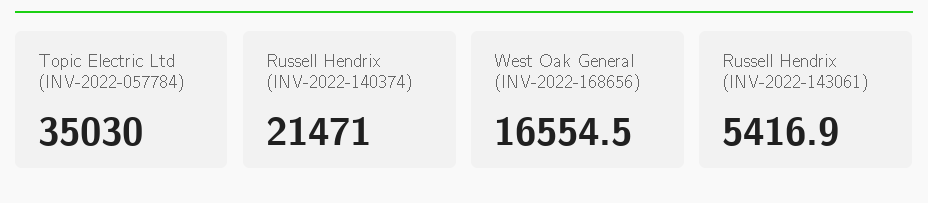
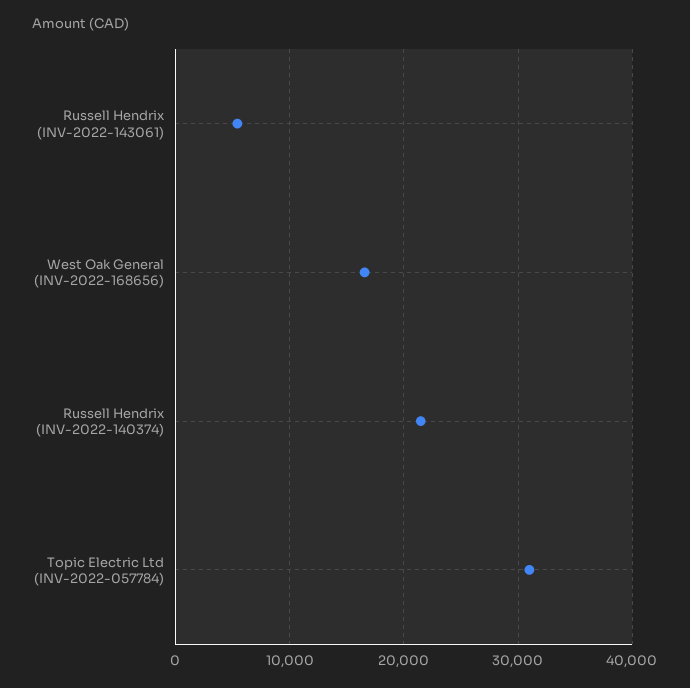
  {
-   "Topic Electric Ltd (INV-2022-057784)": 35030,
+   "Topic Electric Ltd (INV-2022-057784)": 31000,
    "Russell Hendrix (INV-2022-140374)": 21471,
    "West Oak General (INV-2022-168656)": 16554.5,
    "Russell Hendrix (INV-2022-143061)": 5416.9
  }

